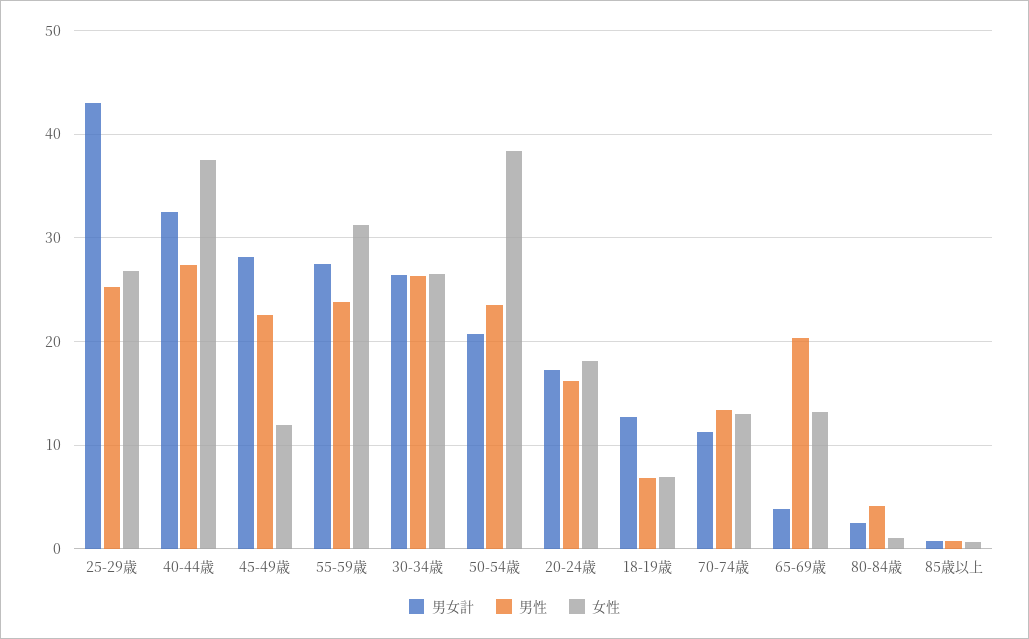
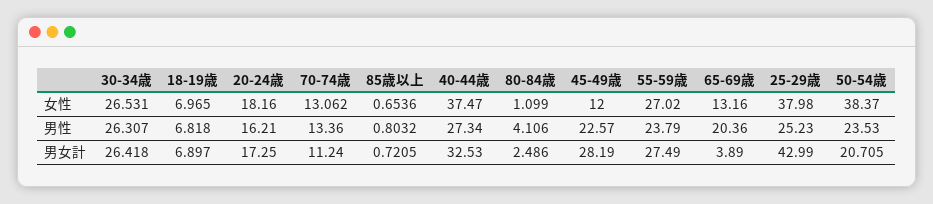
  {
    "男女計": {
      "25-29歳": 42.99,
      "40-44歳": 32.53,
      "45-49歳": 28.19,
      "55-59歳": 27.49,
      "30-34歳": 26.418,
      "50-54歳": 20.705,
      "20-24歳": 17.25,
-     "18-19歳": 13,
+     "18-19歳": 6.897,
      "70-74歳": 11.24,
      "65-69歳": 3.89,
      "80-84歳": 2.486,
      "85歳以上": 0.7205
    },
    "男性": {
      "25-29歳": 25.23,
      "40-44歳": 27.34,
      "45-49歳": 22.57,
      "55-59歳": 23.79,
      "30-34歳": 26.307,
      "50-54歳": 23.53,
      "20-24歳": 16.21,
      "18-19歳": 6.818,
      "70-74歳": 13.36,
      "65-69歳": 20.36,
      "80-84歳": 4.106,
      "85歳以上": 0.8032
    },
    "女性": {
-     "25-29歳": 27,
+     "25-29歳": 37.98,
      "40-44歳": 37.47,
      "45-49歳": 12,
-     "55-59歳": 31,
+     "55-59歳": 27.02,
      "30-34歳": 26.531,
      "50-54歳": 38.37,
      "20-24歳": 18.16,
      "18-19歳": 6.965,
      "70-74歳": 13.062,
      "65-69歳": 13.16,
      "80-84歳": 1.099,
      "85歳以上": 0.6536
    }
  }

